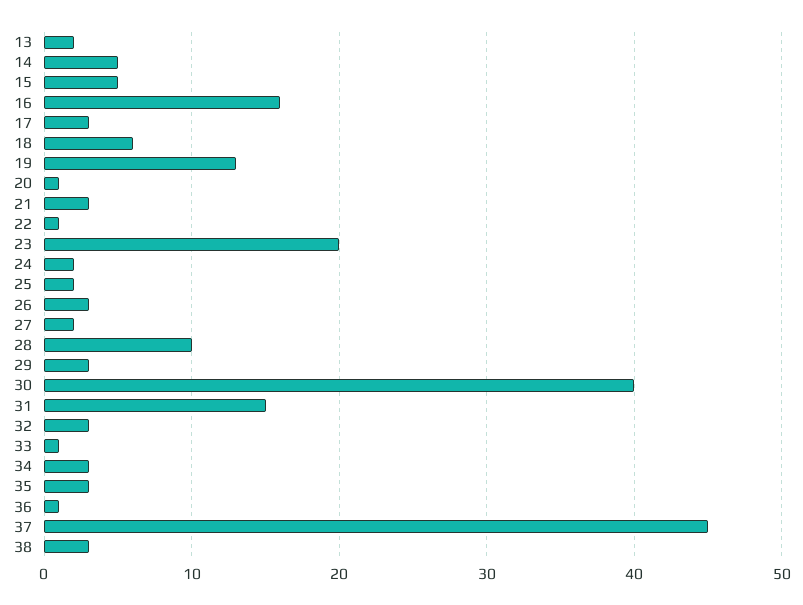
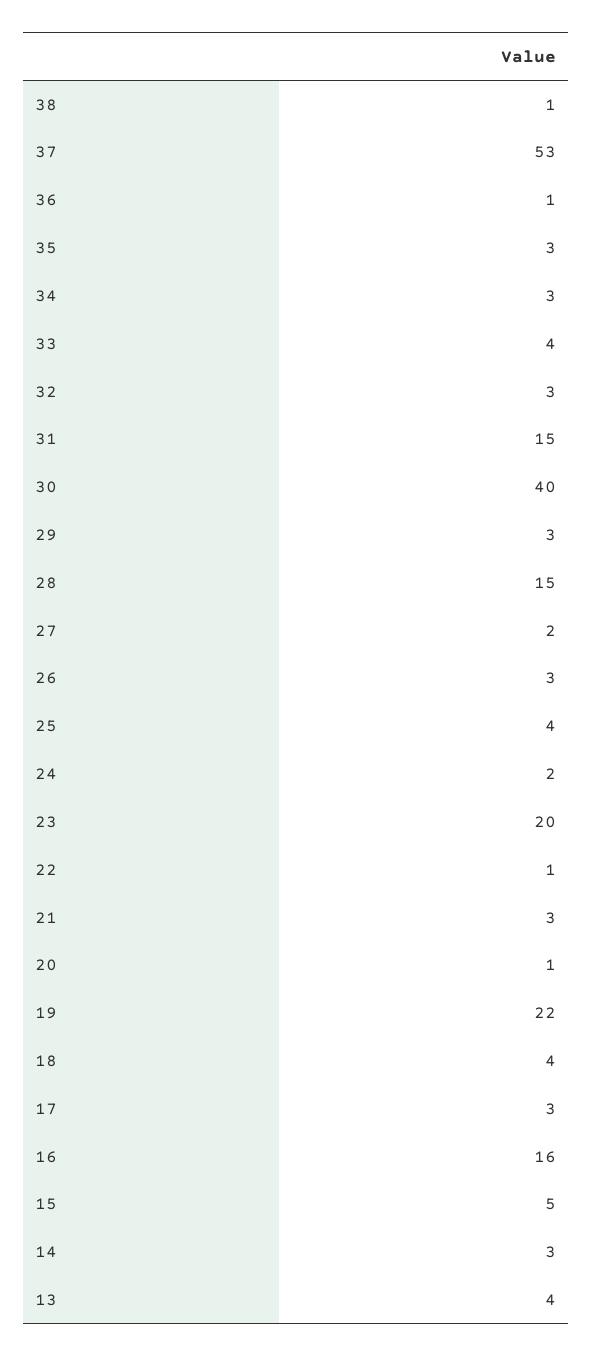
  {
-   "13": 2,
+   "13": 4,
-   "14": 5,
+   "14": 3,
    "15": 5,
    "16": 16,
    "17": 3,
-   "18": 6,
+   "18": 4,
-   "19": 13,
+   "19": 22,
    "20": 1,
    "21": 3,
    "22": 1,
    "23": 20,
    "24": 2,
-   "25": 2,
+   "25": 4,
    "26": 3,
    "27": 2,
-   "28": 10,
+   "28": 15,
    "29": 3,
    "30": 40,
    "31": 15,
    "32": 3,
-   "33": 1,
+   "33": 4,
    "34": 3,
    "35": 3,
    "36": 1,
-   "37": 45,
+   "37": 53,
-   "38": 3
+   "38": 1
  }

